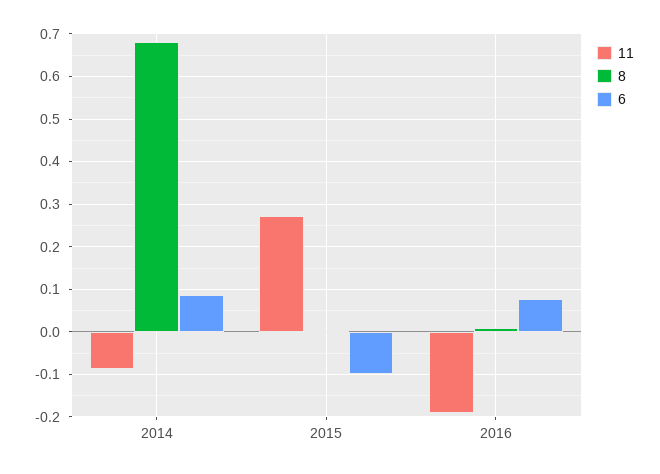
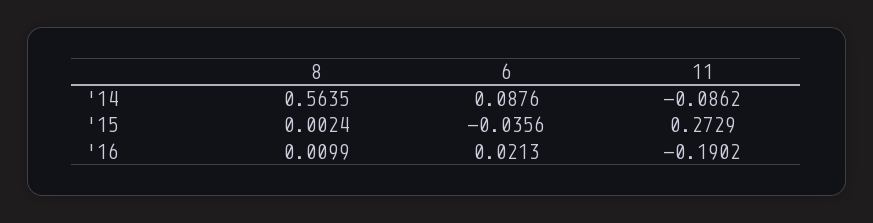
  {
    "11": {
      "2014": -0.0862,
      "2015": 0.2729,
      "2016": -0.1902
    },
    "8": {
-     "2014": 0.68,
+     "2014": 0.5635,
      "2015": 0.0024,
      "2016": 0.0099
    },
    "6": {
      "2014": 0.0876,
-     "2015": -0.1,
+     "2015": -0.0356,
-     "2016": 0.08
+     "2016": 0.0213
    }
  }

